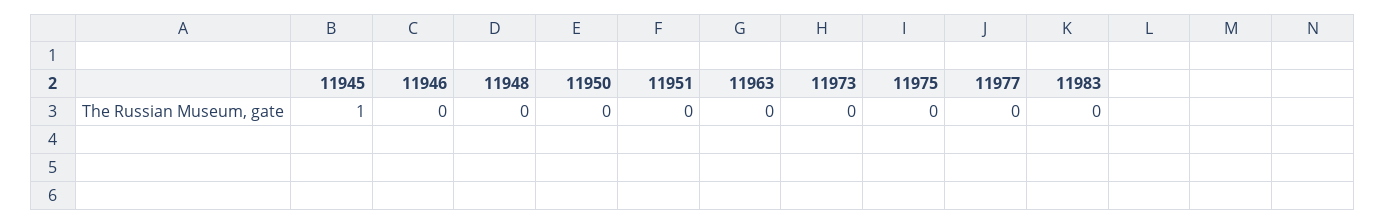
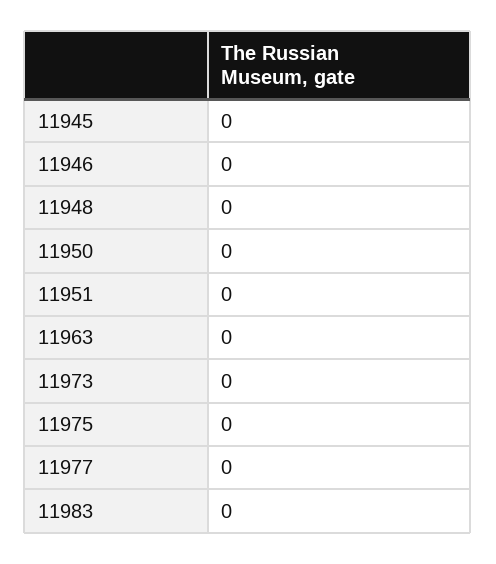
  {
-   "11945": 1,
+   "11945": 0,
    "11946": 0,
    "11948": 0,
    "11950": 0,
    "11951": 0,
    "11963": 0,
    "11973": 0,
    "11975": 0,
    "11977": 0,
    "11983": 0
  }

